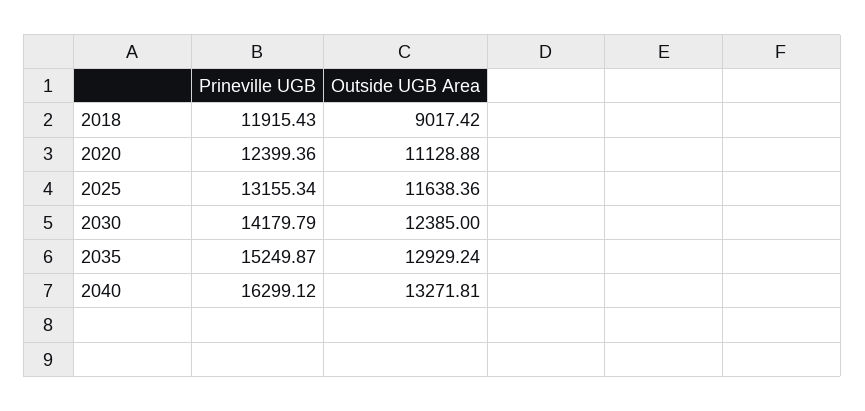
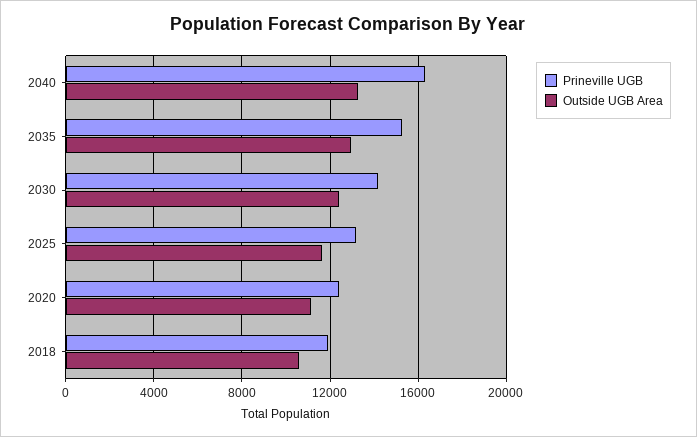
  {
    "Prineville UGB": {
      "2018": 11915.43,
      "2020": 12399.36,
      "2025": 13155.34,
      "2030": 14179.79,
      "2035": 15249.87,
      "2040": 16299.12
    },
    "Outside UGB Area": {
-     "2018": 9017.42,
+     "2018": 10500,
      "2020": 11128.88,
      "2025": 11638.36,
      "2030": 12385,
      "2035": 12929.24,
      "2040": 13271.81
    }
  }

